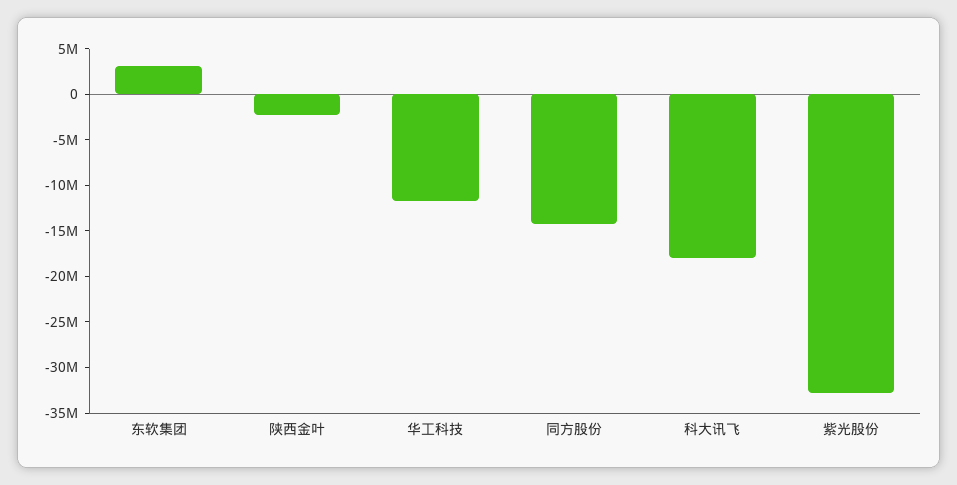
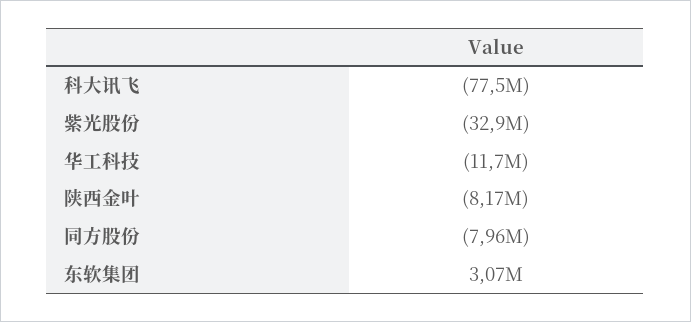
  {
    "东软集团": 3070000,
-   "陕西金叶": -2000000,
+   "陕西金叶": -8170000,
    "华工科技": -11700000,
-   "同方股份": -14000000,
+   "同方股份": -7960000,
-   "科大讯飞": -18000000,
+   "科大讯飞": -77500000,
    "紫光股份": -32900000
  }

